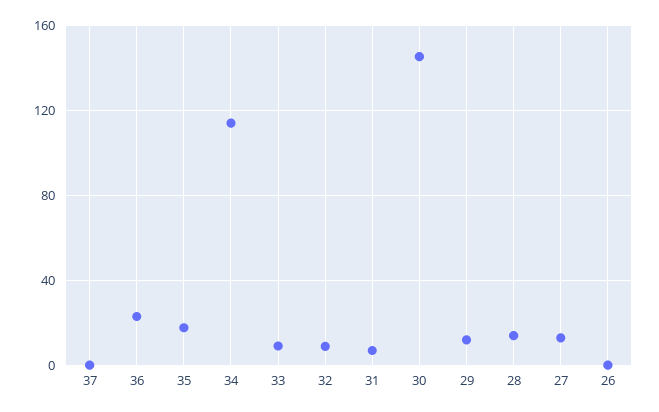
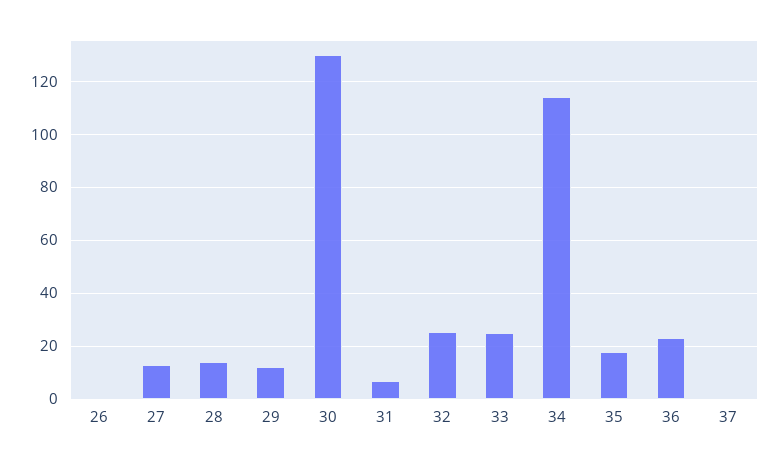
  {
    "37": 0,
    "36": 22.5,
    "35": 17.5,
    "34": 115,
-   "33": 10,
+   "33": 25,
-   "32": 10,
+   "32": 25,
    "31": 7.5,
-   "30": 145,
+   "30": 130,
    "29": 12.5,
    "28": 15,
    "27": 12.5,
    "26": 0
  }

